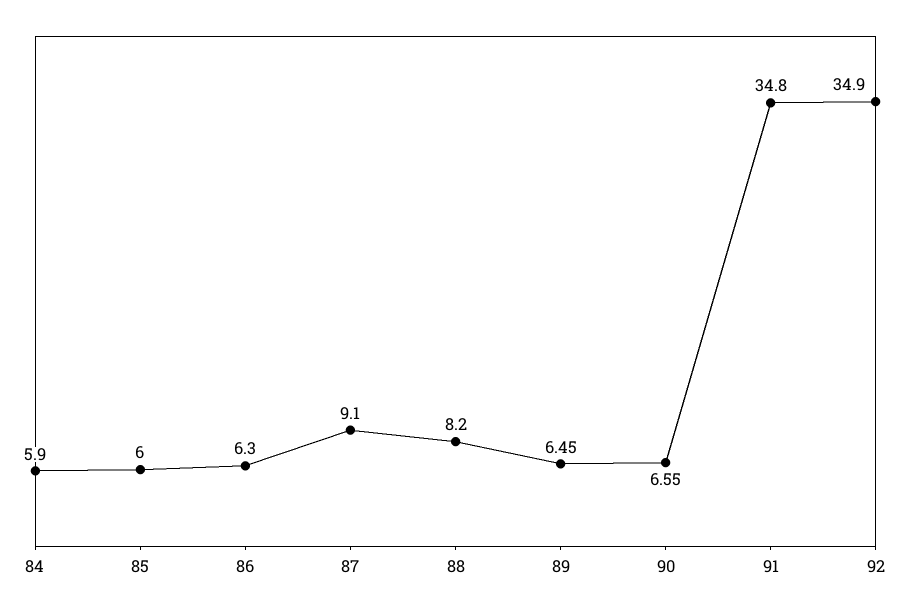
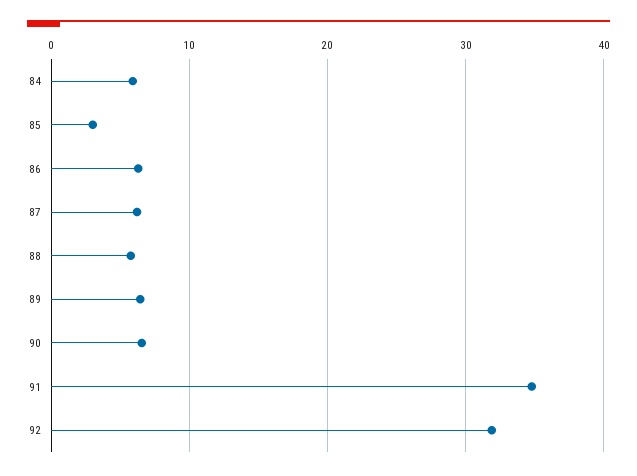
  {
    "84": 5.9,
-   "85": 6,
+   "85": 3,
    "86": 6.3,
-   "87": 9.1,
+   "87": 6,
-   "88": 8.2,
+   "88": 6,
    "89": 6.45,
    "90": 6.55,
    "91": 34.8,
-   "92": 34.9
+   "92": 32
  }

